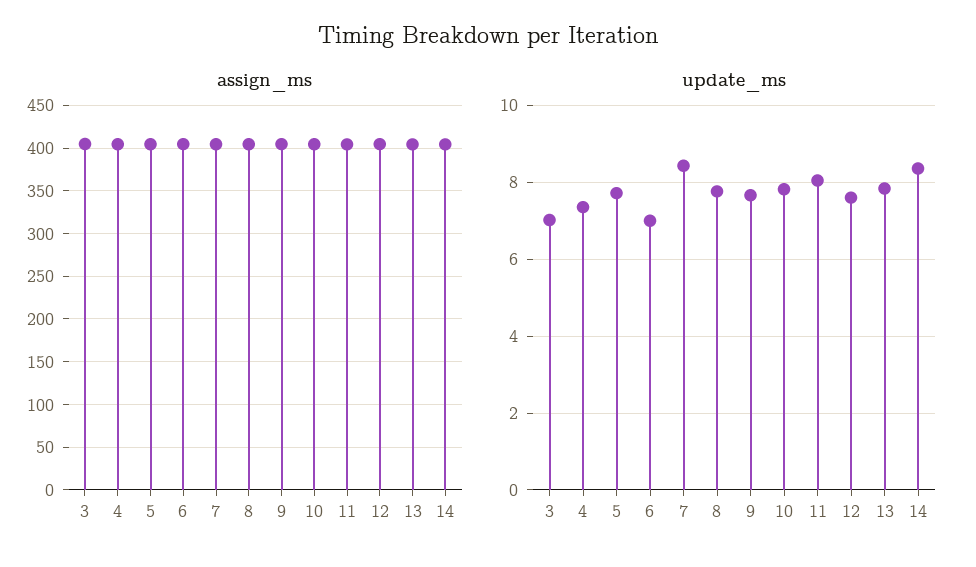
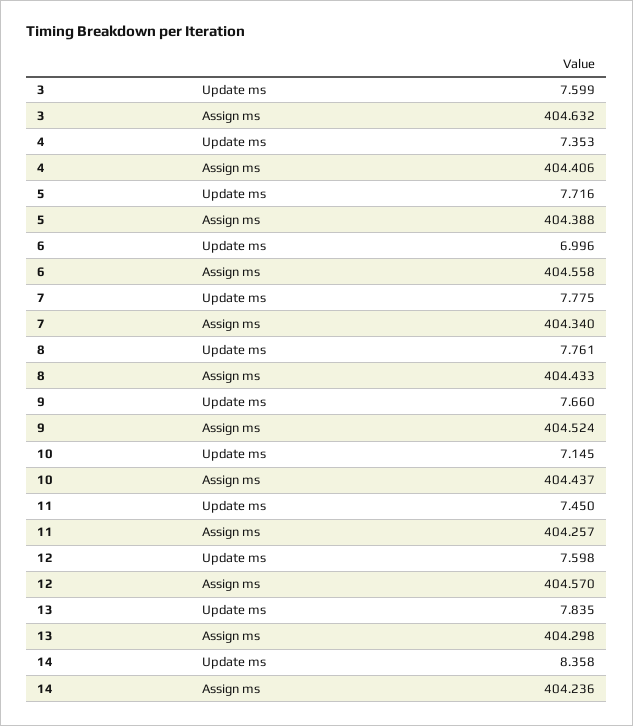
  {
    "assign_ms": {
      "3": 404.632,
      "4": 404.406,
      "5": 404.388,
      "6": 404.558,
      "7": 404.34,
      "8": 404.433,
      "9": 404.524,
      "10": 404.437,
      "11": 404.257,
      "12": 404.57,
      "13": 404.298,
      "14": 404.236
    },
    "update_ms": {
-     "3": 7,
+     "3": 7.599,
      "4": 7.353,
      "5": 7.716,
      "6": 6.996,
-     "7": 8.4,
+     "7": 7.775,
      "8": 7.761,
      "9": 7.66,
-     "10": 7.8,
+     "10": 7.145,
-     "11": 8,
+     "11": 7.45,
      "12": 7.598,
      "13": 7.835,
      "14": 8.358
    }
  }

